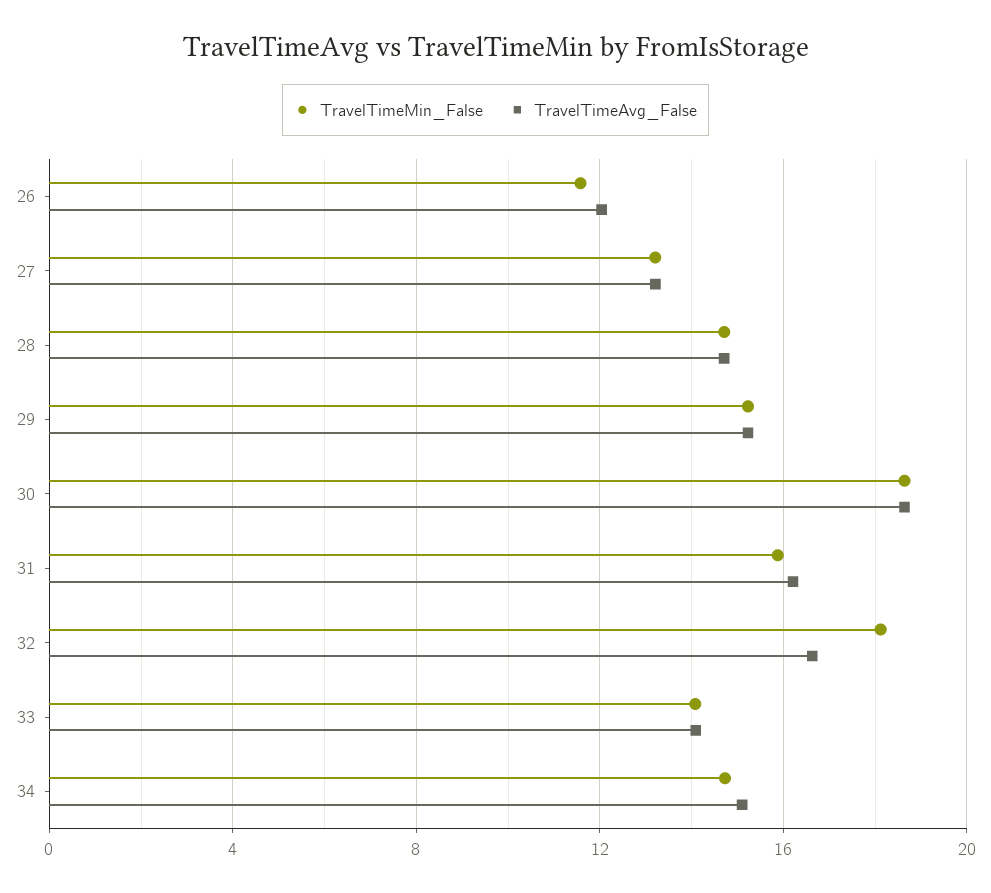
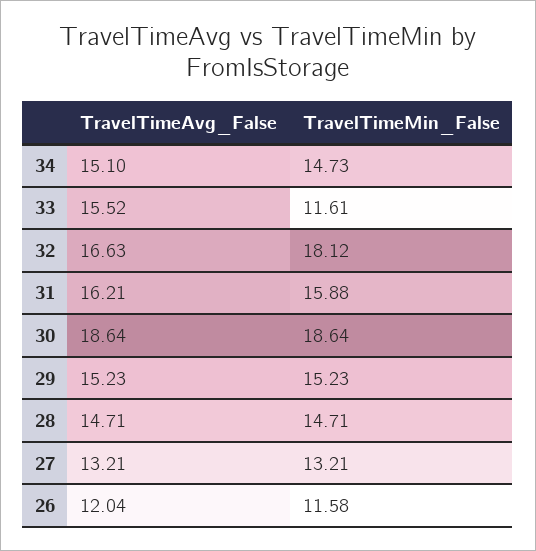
  {
    "TravelTimeMin_False": {
      "26": 11.58,
      "27": 13.21,
      "28": 14.71,
      "29": 15.23,
      "30": 18.64,
      "31": 15.88,
      "32": 18.12,
-     "33": 14,
+     "33": 11.61,
      "34": 14.73
    },
    "TravelTimeAvg_False": {
      "26": 12.04,
      "27": 13.21,
      "28": 14.71,
      "29": 15.23,
      "30": 18.64,
      "31": 16.21,
      "32": 16.63,
-     "33": 14,
+     "33": 15.52,
      "34": 15.1
    }
  }

